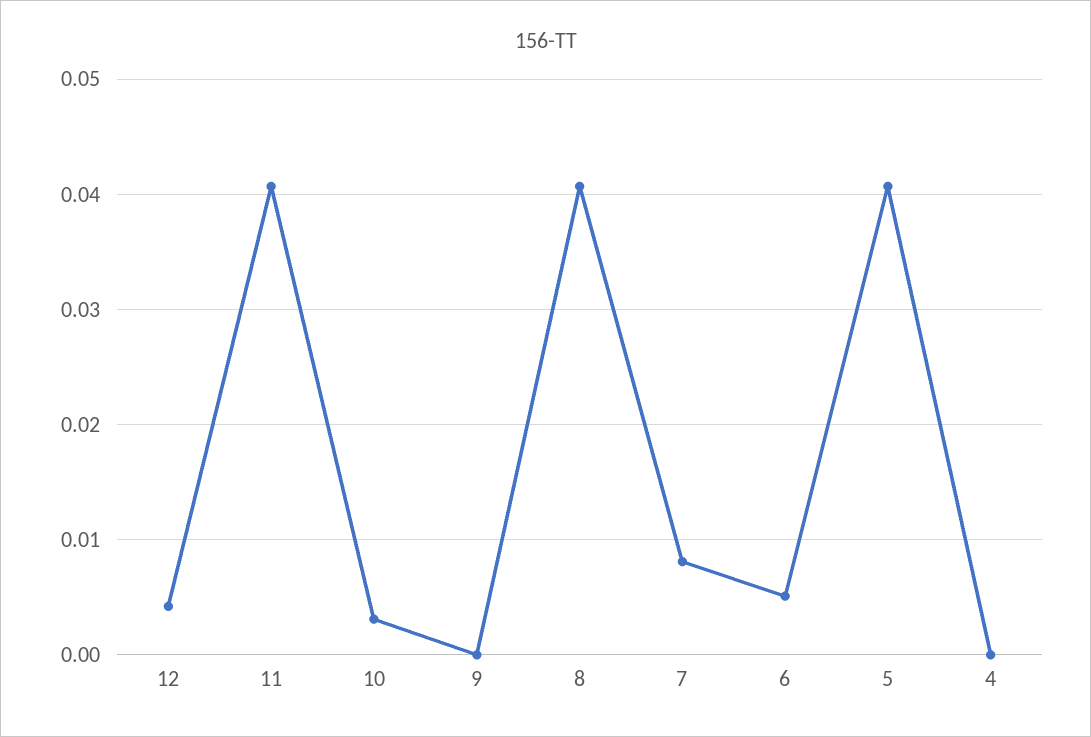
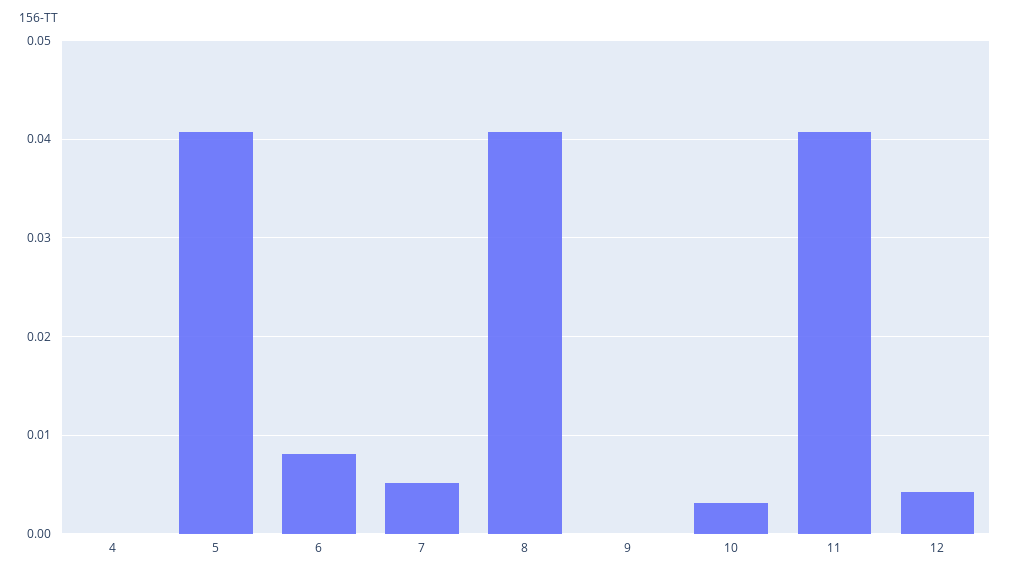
  {
    "12": 0.004,
    "11": 0.041,
    "10": 0.003,
    "9": 0,
    "8": 0.041,
-   "7": 0.008,
+   "7": 0.005,
-   "6": 0.005,
+   "6": 0.008,
    "5": 0.041,
    "4": 0
  }

